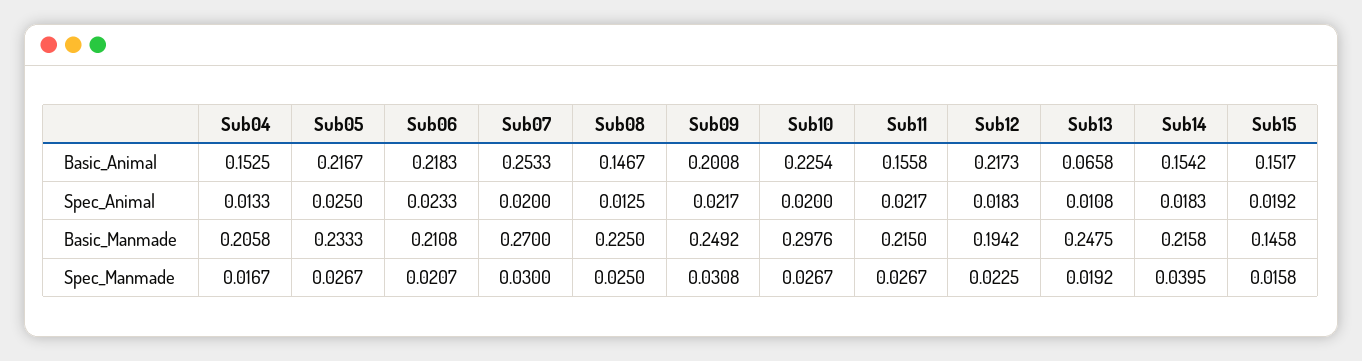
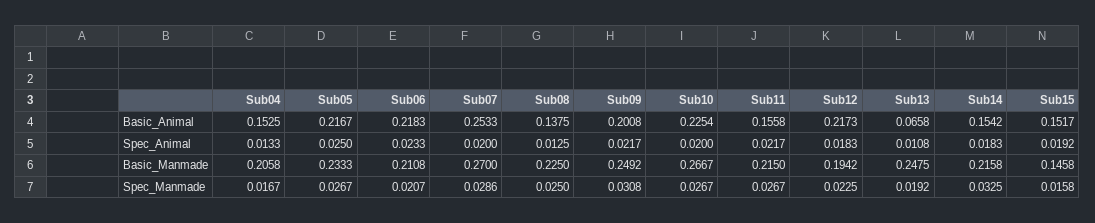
  {
    "Sub04": {
      "Basic_Animal": 0.1525,
      "Spec_Animal": 0.0133,
      "Basic_Manmade": 0.2058,
      "Spec_Manmade": 0.0167
    },
    "Sub05": {
      "Basic_Animal": 0.2167,
      "Spec_Animal": 0.025,
      "Basic_Manmade": 0.2333,
      "Spec_Manmade": 0.0267
    },
    "Sub06": {
      "Basic_Animal": 0.2183,
      "Spec_Animal": 0.0233,
      "Basic_Manmade": 0.2108,
      "Spec_Manmade": 0.0207
    },
    "Sub07": {
      "Basic_Animal": 0.2533,
      "Spec_Animal": 0.02,
      "Basic_Manmade": 0.27,
-     "Spec_Manmade": 0.03
+     "Spec_Manmade": 0.0286
    },
    "Sub08": {
-     "Basic_Animal": 0.1467,
+     "Basic_Animal": 0.1375,
      "Spec_Animal": 0.0125,
      "Basic_Manmade": 0.225,
      "Spec_Manmade": 0.025
    },
    "Sub09": {
      "Basic_Animal": 0.2008,
      "Spec_Animal": 0.0217,
      "Basic_Manmade": 0.2492,
      "Spec_Manmade": 0.0308
    },
    "Sub10": {
      "Basic_Animal": 0.2254,
      "Spec_Animal": 0.02,
-     "Basic_Manmade": 0.2976,
+     "Basic_Manmade": 0.2667,
      "Spec_Manmade": 0.0267
    },
    "Sub11": {
      "Basic_Animal": 0.1558,
      "Spec_Animal": 0.0217,
      "Basic_Manmade": 0.215,
      "Spec_Manmade": 0.0267
    },
    "Sub12": {
      "Basic_Animal": 0.2173,
      "Spec_Animal": 0.0183,
      "Basic_Manmade": 0.1942,
      "Spec_Manmade": 0.0225
    },
    "Sub13": {
      "Basic_Animal": 0.0658,
      "Spec_Animal": 0.0108,
      "Basic_Manmade": 0.2475,
      "Spec_Manmade": 0.0192
    },
    "Sub14": {
      "Basic_Animal": 0.1542,
      "Spec_Animal": 0.0183,
      "Basic_Manmade": 0.2158,
-     "Spec_Manmade": 0.0395
+     "Spec_Manmade": 0.0325
    },
    "Sub15": {
      "Basic_Animal": 0.1517,
      "Spec_Animal": 0.0192,
      "Basic_Manmade": 0.1458,
      "Spec_Manmade": 0.0158
    }
  }

